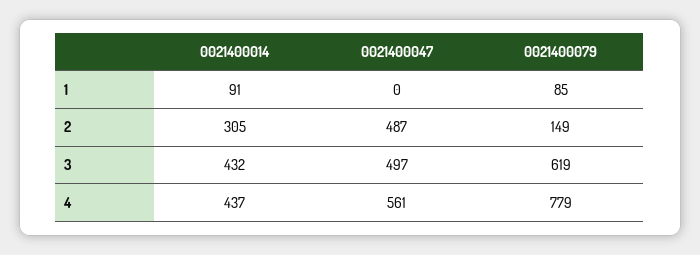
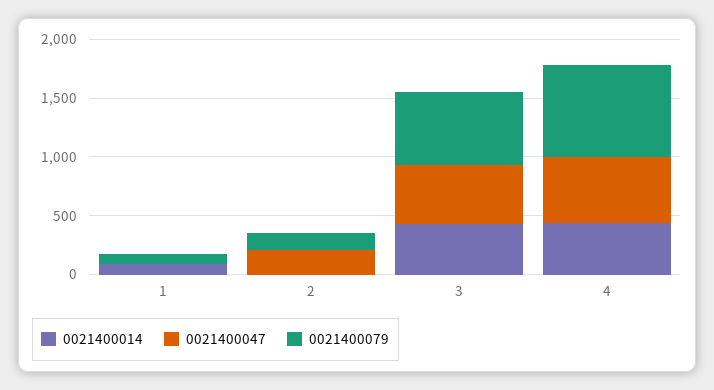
  {
    "0021400014": {
      "1": 91,
-     "2": 305,
+     "2": 0,
      "3": 432,
      "4": 437
    },
    "0021400047": {
      "1": 0,
-     "2": 487,
+     "2": 200,
      "3": 497,
      "4": 561
    },
    "0021400079": {
      "1": 85,
      "2": 149,
      "3": 619,
      "4": 779
    }
  }

